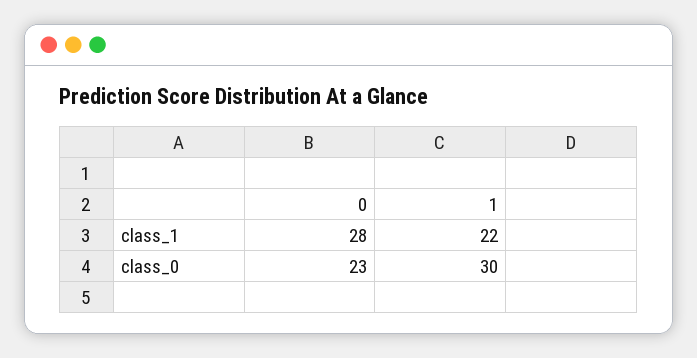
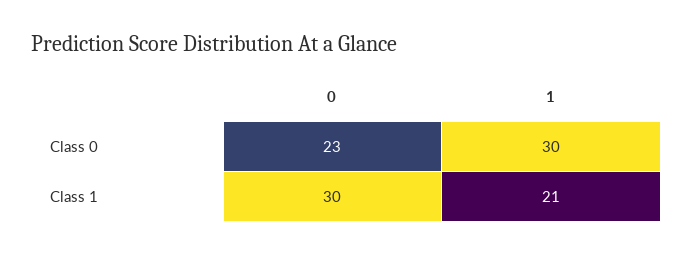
  {
    "0": {
-     "class_1": 28,
+     "class_1": 30,
      "class_0": 23
    },
    "1": {
-     "class_1": 22,
+     "class_1": 21,
      "class_0": 30
    }
  }

